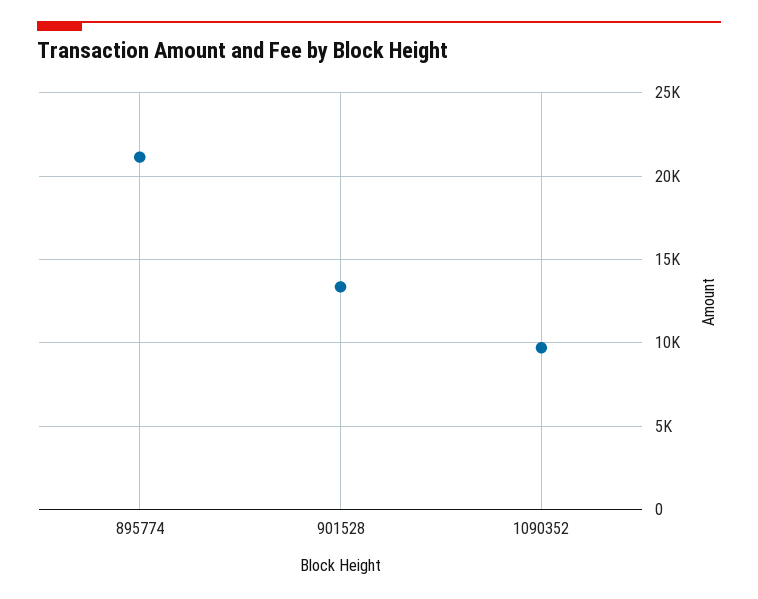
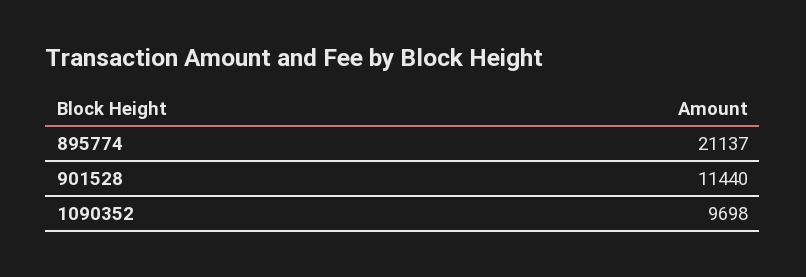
  {
    "895774": 21137,
-   "901528": 13500,
+   "901528": 11440,
    "1090352": 9698
  }

